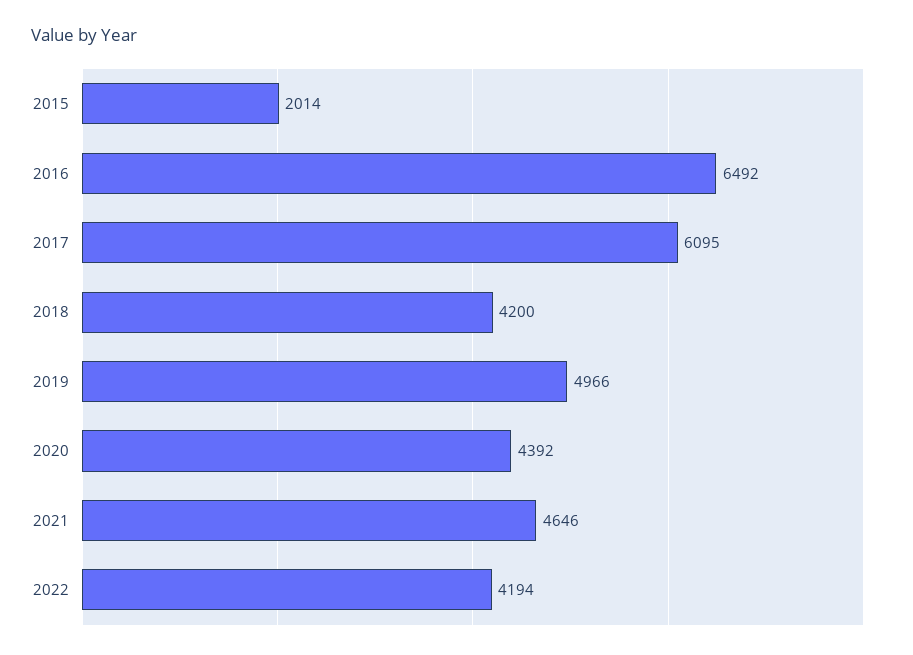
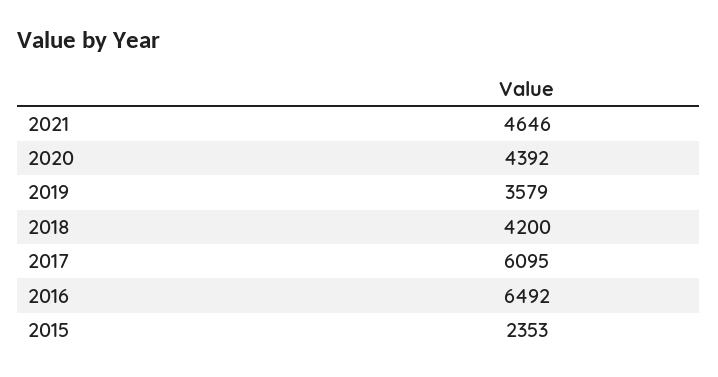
  {
-   "2015": 2014,
+   "2015": 2353,
    "2016": 6492,
    "2017": 6095,
    "2018": 4200,
-   "2019": 4966,
+   "2019": 3579,
    "2020": 4392,
-   "2021": 4646,
+   "2021": 4646
-   "2022": 4194
  }

